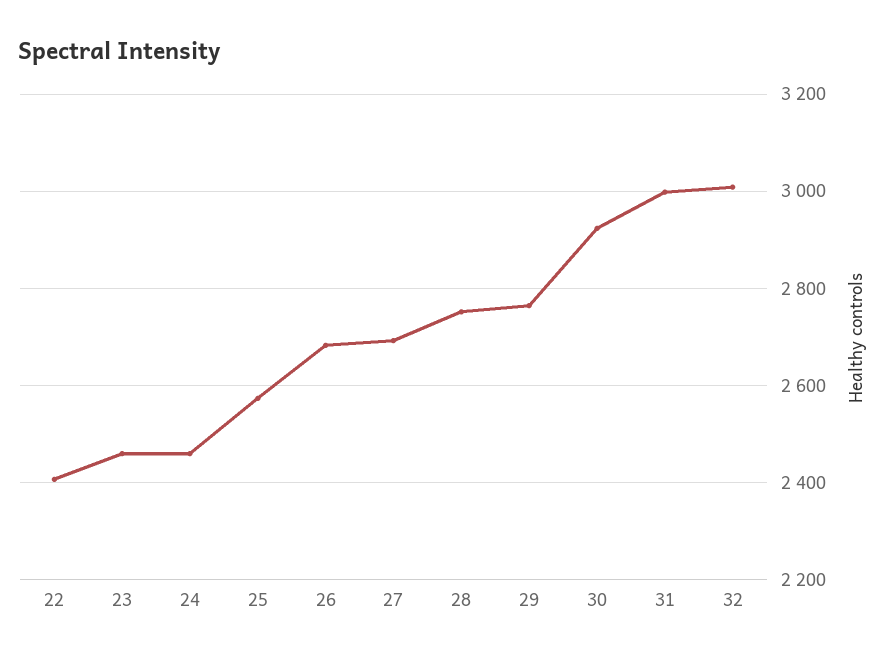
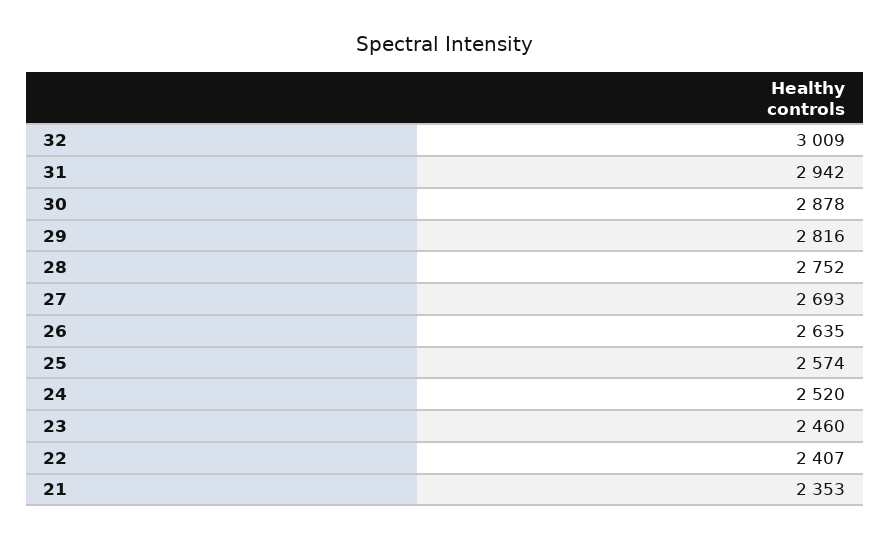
  {
    "22": 2407,
    "23": 2460,
-   "24": 2460,
+   "24": 2520,
    "25": 2574,
-   "26": 2680,
+   "26": 2635,
    "27": 2693,
    "28": 2752,
-   "29": 2760,
+   "29": 2816,
-   "30": 2920,
+   "30": 2878,
-   "31": 3000,
+   "31": 2942,
-   "32": 3009
+   "32": 3009,
+   "21": 2353
  }

